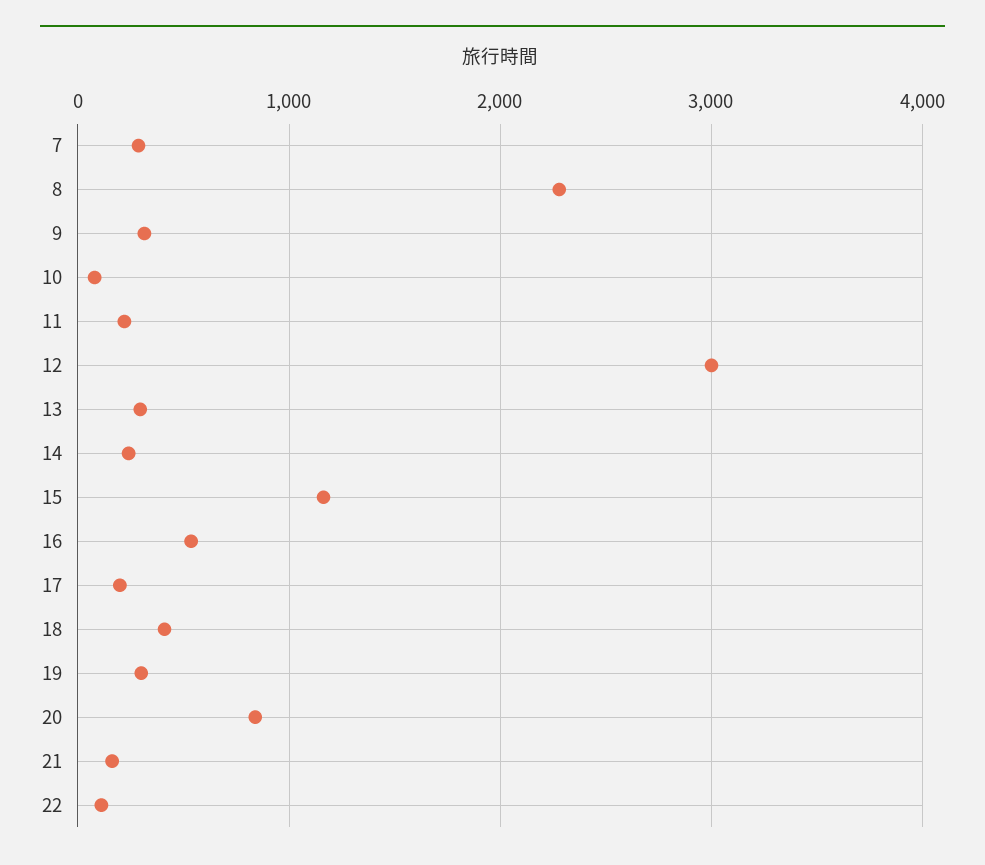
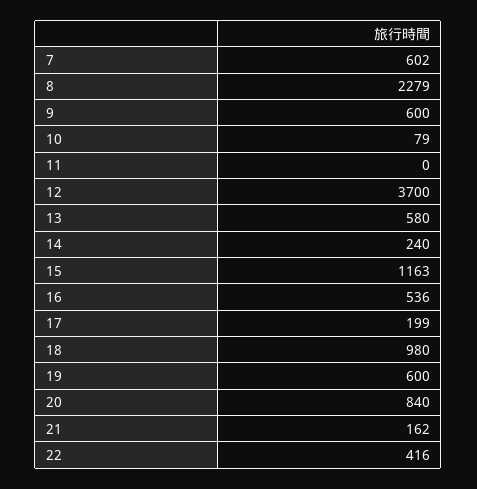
  {
-   "7": 300,
+   "7": 602,
    "8": 2279,
-   "9": 300,
+   "9": 600,
    "10": 79,
-   "11": 200,
+   "11": 0,
-   "12": 3000,
+   "12": 3700,
-   "13": 300,
+   "13": 580,
    "14": 240,
    "15": 1163,
    "16": 536,
    "17": 199,
-   "18": 400,
+   "18": 980,
-   "19": 300,
+   "19": 600,
    "20": 840,
    "21": 162,
-   "22": 100
+   "22": 416
  }

